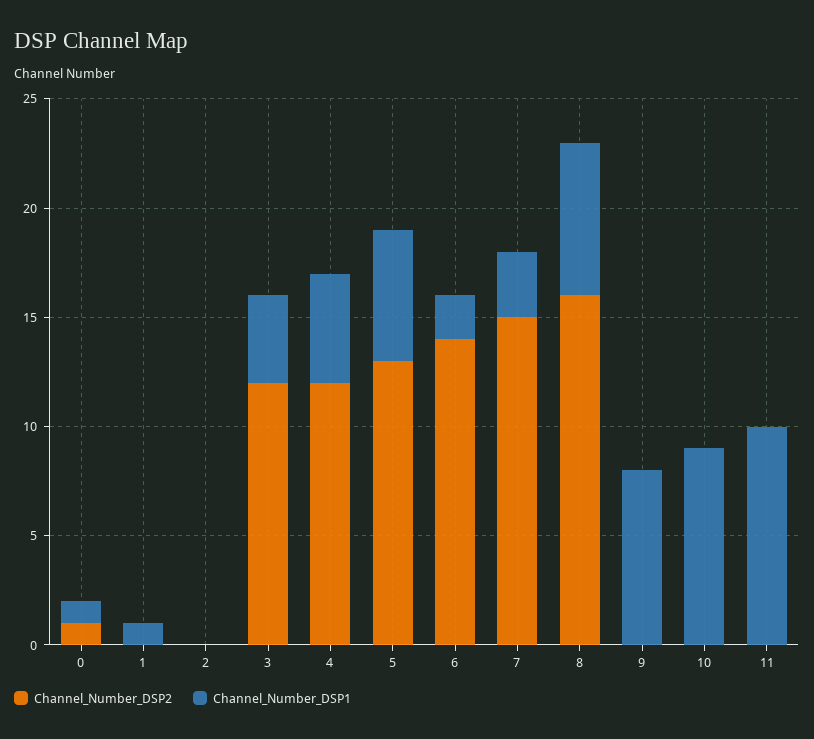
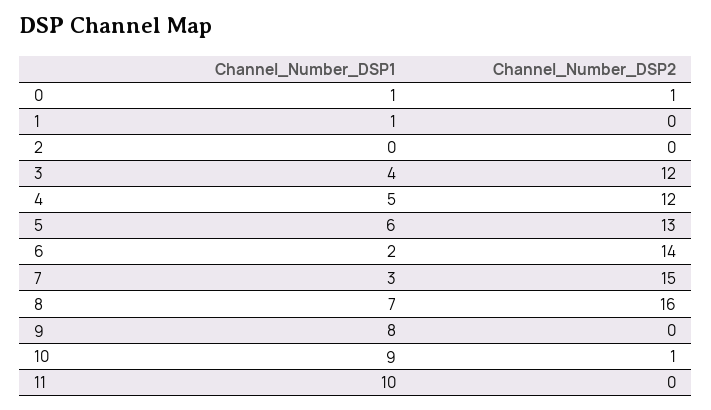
  {
    "Channel_Number_DSP2": {
      "0": 1,
      "1": 0,
      "2": 0,
      "3": 12,
      "4": 12,
      "5": 13,
      "6": 14,
      "7": 15,
      "8": 16,
      "9": 0,
-     "10": 0,
+     "10": 1,
      "11": 0
    },
    "Channel_Number_DSP1": {
      "0": 1,
      "1": 1,
      "2": 0,
      "3": 4,
      "4": 5,
      "5": 6,
      "6": 2,
      "7": 3,
      "8": 7,
      "9": 8,
      "10": 9,
      "11": 10
    }
  }

